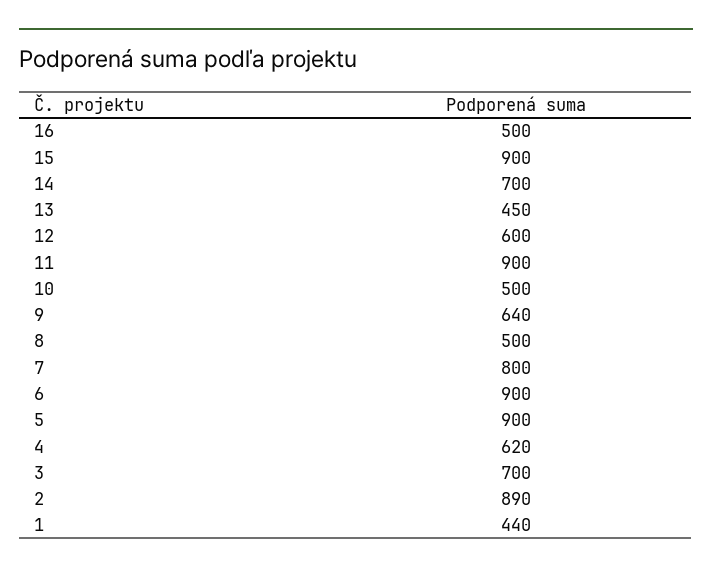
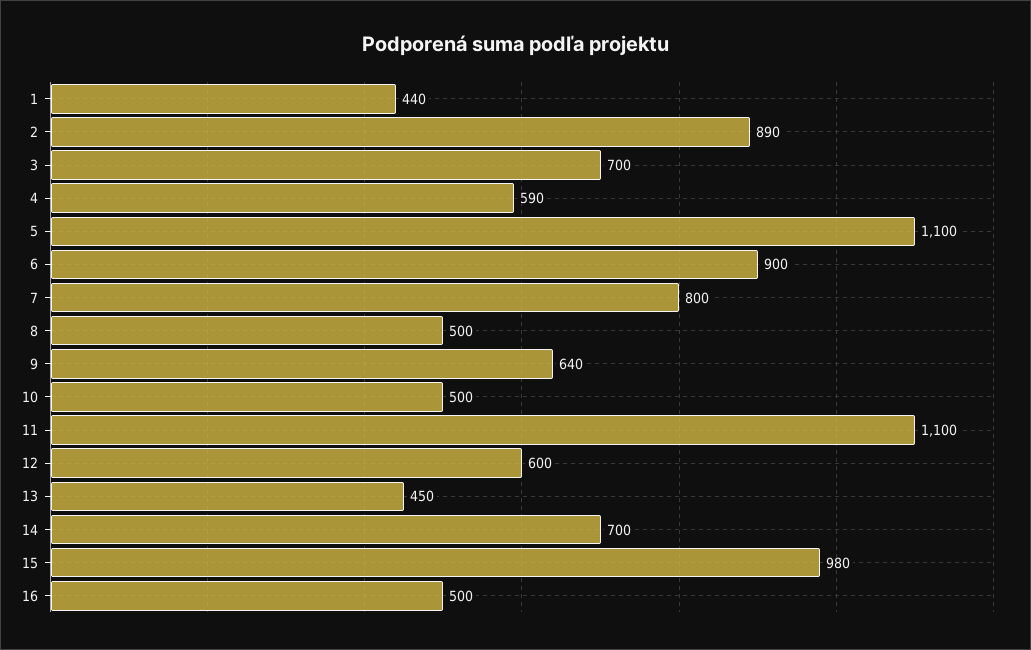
  {
    "16": 500,
-   "15": 900,
+   "15": 980,
    "14": 700,
    "13": 450,
    "12": 600,
-   "11": 900,
+   "11": 1100,
    "10": 500,
    "9": 640,
    "8": 500,
    "7": 800,
    "6": 900,
-   "5": 900,
+   "5": 1100,
-   "4": 620,
+   "4": 590,
    "3": 700,
    "2": 890,
    "1": 440
  }

